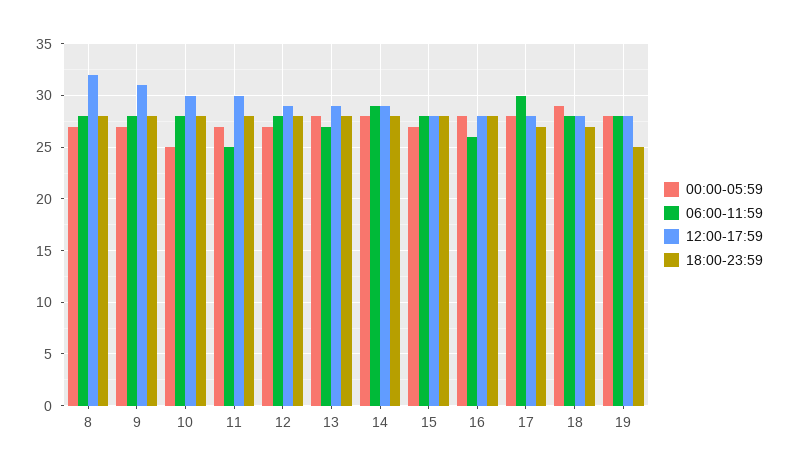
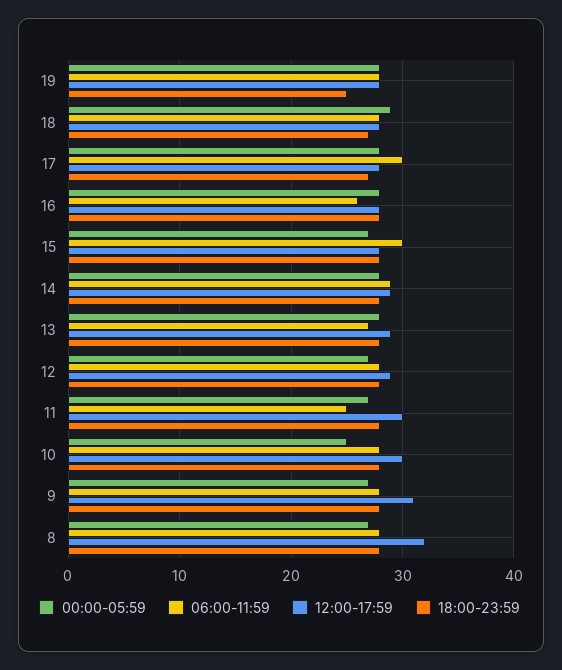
  {
    "00:00-05:59": {
      "8": 27,
      "9": 27,
      "10": 25,
      "11": 27,
      "12": 27,
      "13": 28,
      "14": 28,
      "15": 27,
      "16": 28,
      "17": 28,
      "18": 29,
      "19": 28
    },
    "06:00-11:59": {
      "8": 28,
      "9": 28,
      "10": 28,
      "11": 25,
      "12": 28,
      "13": 27,
      "14": 29,
-     "15": 28,
+     "15": 30,
      "16": 26,
      "17": 30,
      "18": 28,
      "19": 28
    },
    "12:00-17:59": {
      "8": 32,
      "9": 31,
      "10": 30,
      "11": 30,
      "12": 29,
      "13": 29,
      "14": 29,
      "15": 28,
      "16": 28,
      "17": 28,
      "18": 28,
      "19": 28
    },
    "18:00-23:59": {
      "8": 28,
      "9": 28,
      "10": 28,
      "11": 28,
      "12": 28,
      "13": 28,
      "14": 28,
      "15": 28,
      "16": 28,
      "17": 27,
      "18": 27,
      "19": 25
    }
  }

